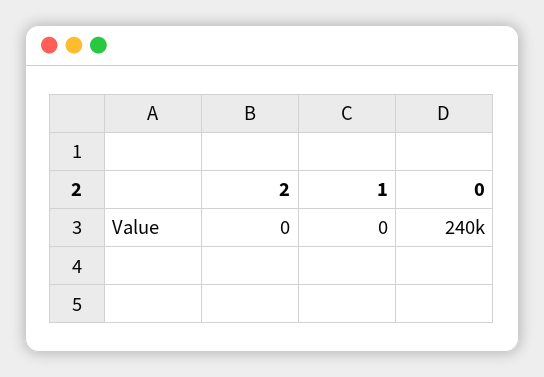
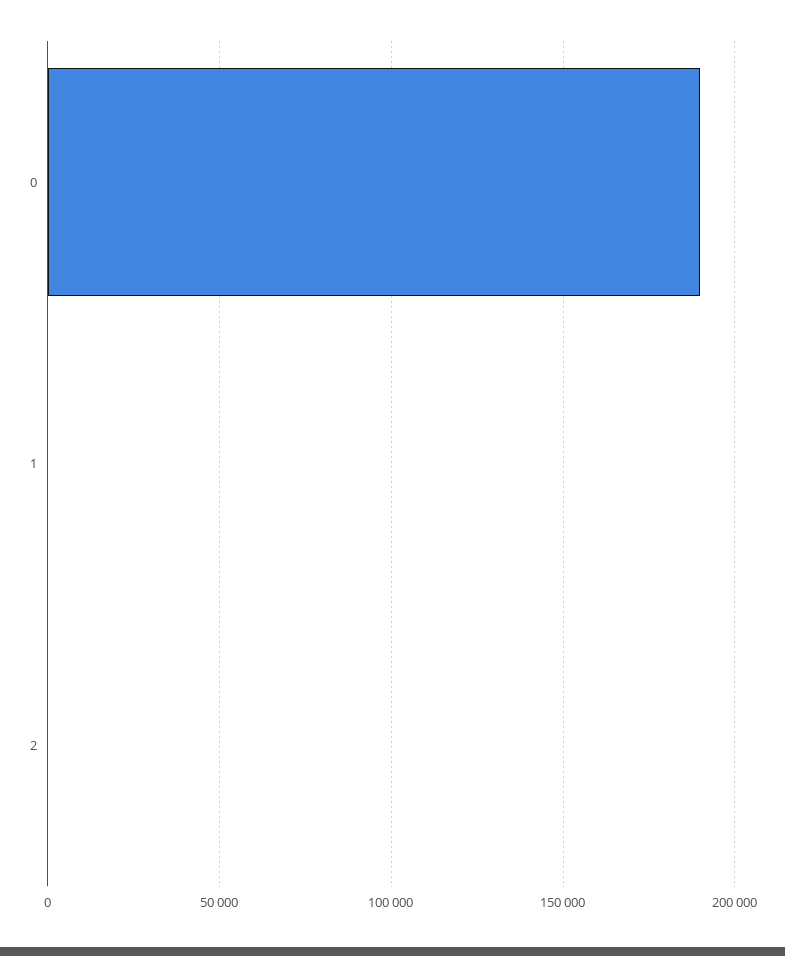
  {
    "2": 0,
    "1": 0,
-   "0": 240000
+   "0": 190000
  }

